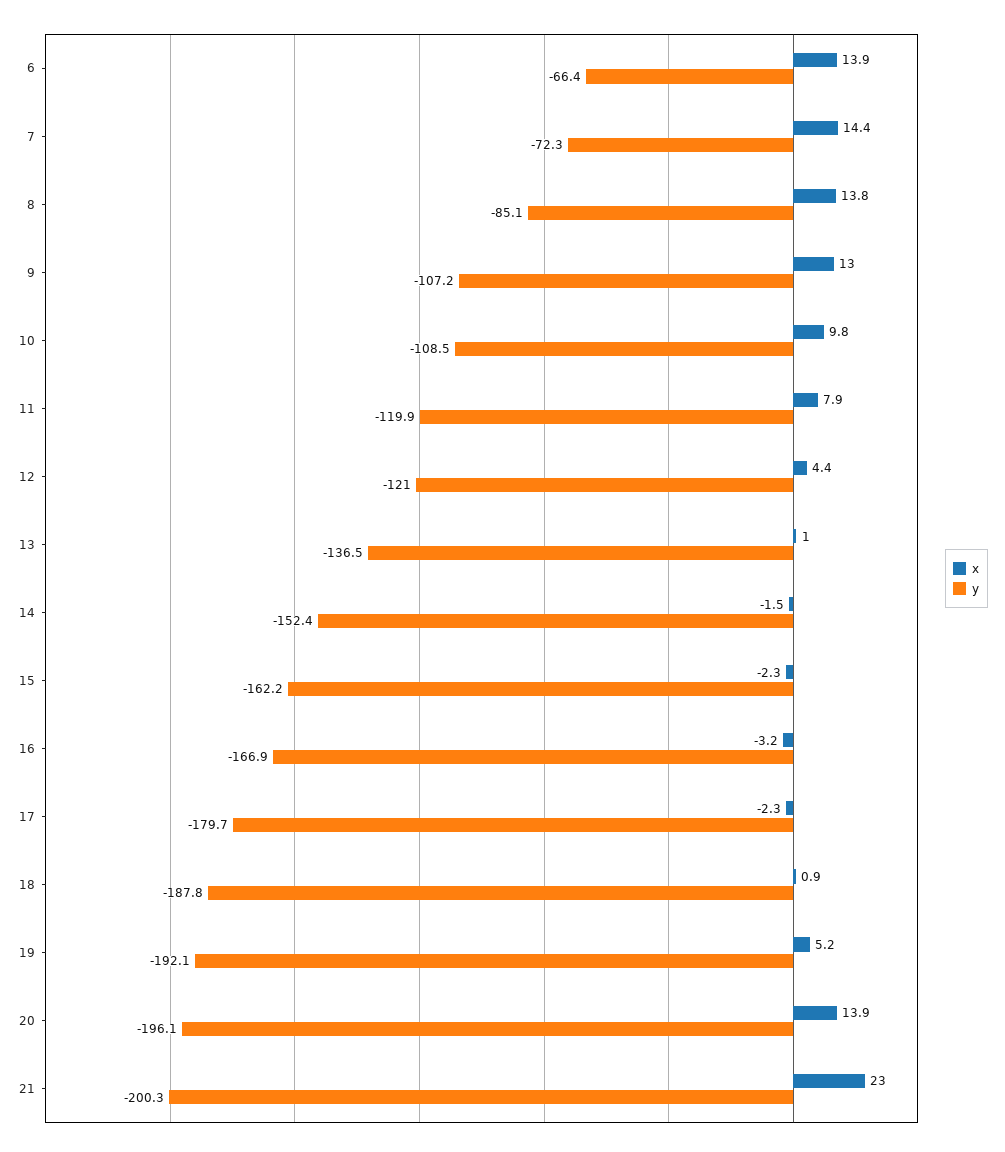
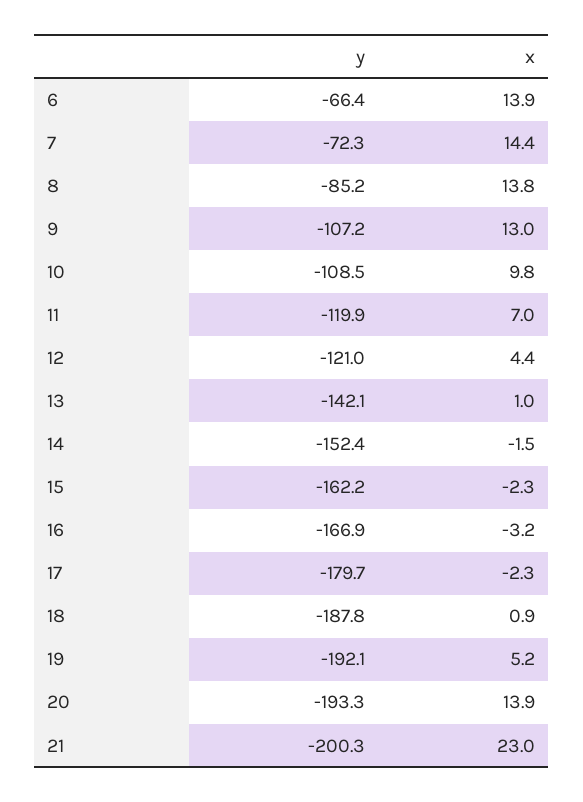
  {
    "x": {
      "6": 13.9,
      "7": 14.4,
      "8": 13.8,
      "9": 13,
      "10": 9.8,
-     "11": 7.9,
+     "11": 7,
      "12": 4.4,
      "13": 1,
      "14": -1.5,
      "15": -2.3,
      "16": -3.2,
      "17": -2.3,
      "18": 0.9,
      "19": 5.2,
      "20": 13.9,
      "21": 23
    },
    "y": {
      "6": -66.4,
      "7": -72.3,
-     "8": -85.1,
+     "8": -85.2,
      "9": -107.2,
      "10": -108.5,
      "11": -119.9,
      "12": -121,
-     "13": -136.5,
+     "13": -142.1,
      "14": -152.4,
      "15": -162.2,
      "16": -166.9,
      "17": -179.7,
      "18": -187.8,
      "19": -192.1,
-     "20": -196.1,
+     "20": -193.3,
      "21": -200.3
    }
  }

